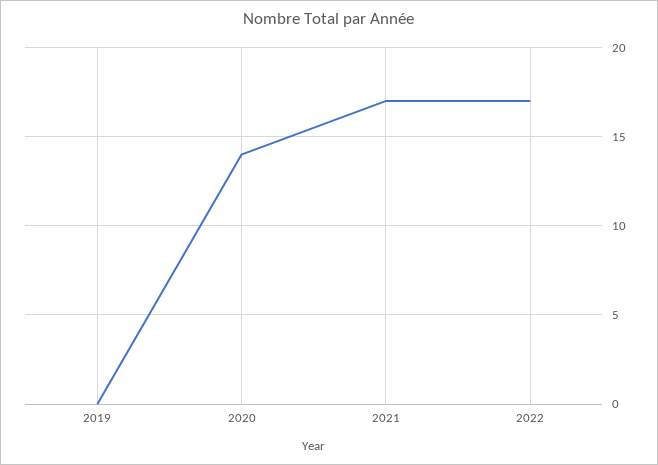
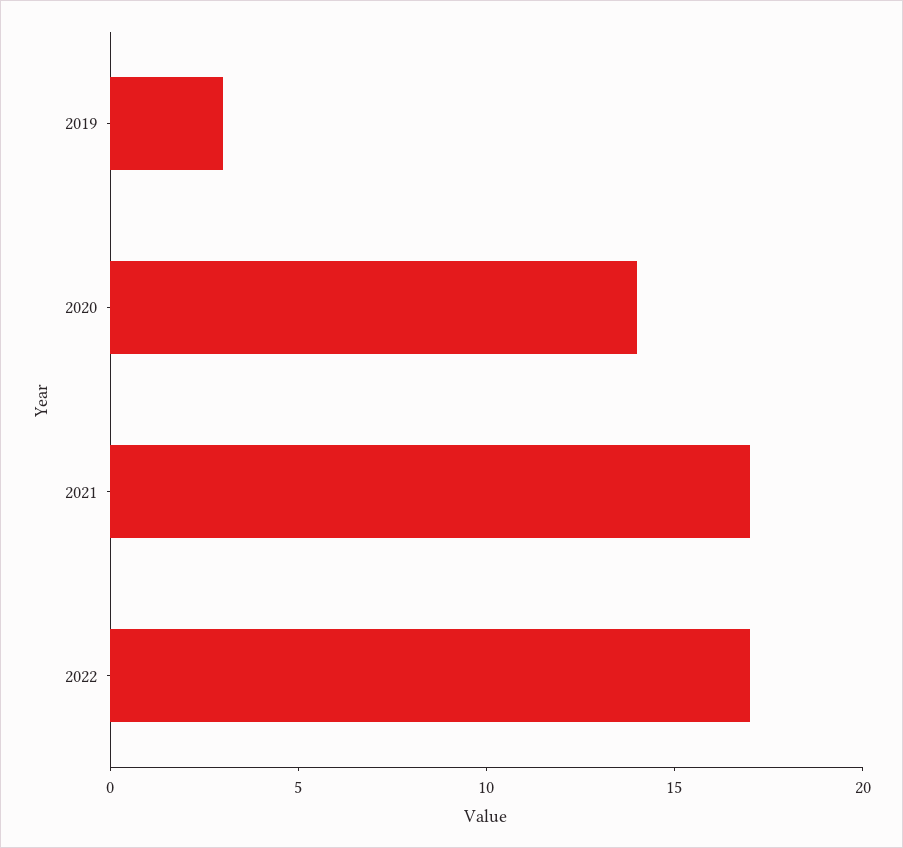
  {
-   "2019": 0,
+   "2019": 3,
    "2020": 14,
    "2021": 17,
    "2022": 17
  }

